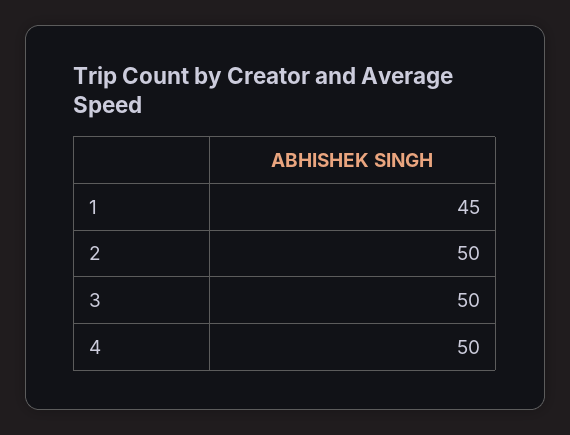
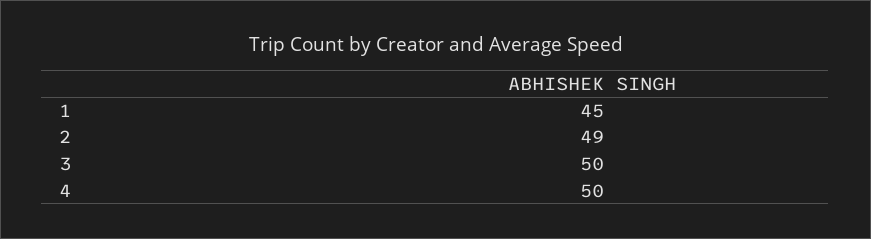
  {
    "1": 45,
-   "2": 50,
+   "2": 49,
    "3": 50,
    "4": 50
  }

